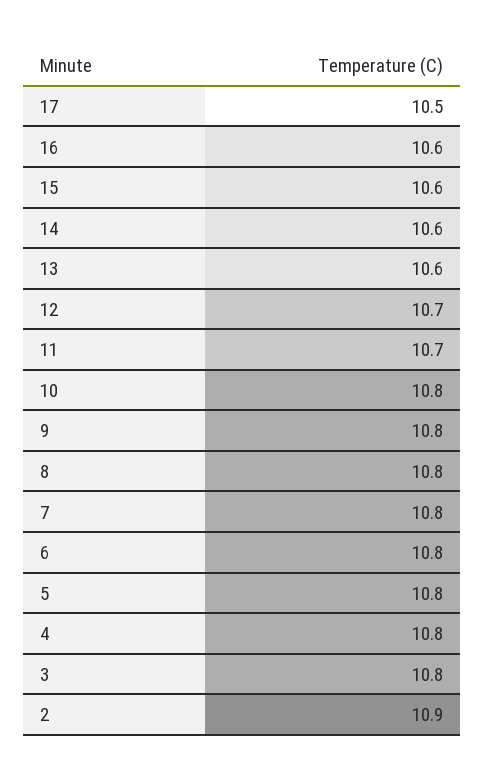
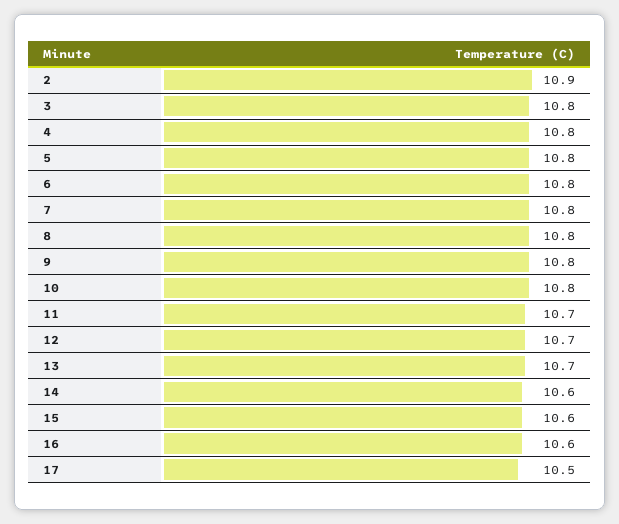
  {
    "17": 10.5,
    "16": 10.6,
    "15": 10.6,
    "14": 10.6,
-   "13": 10.6,
+   "13": 10.7,
    "12": 10.7,
    "11": 10.7,
    "10": 10.8,
    "9": 10.8,
    "8": 10.8,
    "7": 10.8,
    "6": 10.8,
    "5": 10.8,
    "4": 10.8,
    "3": 10.8,
    "2": 10.9
  }

